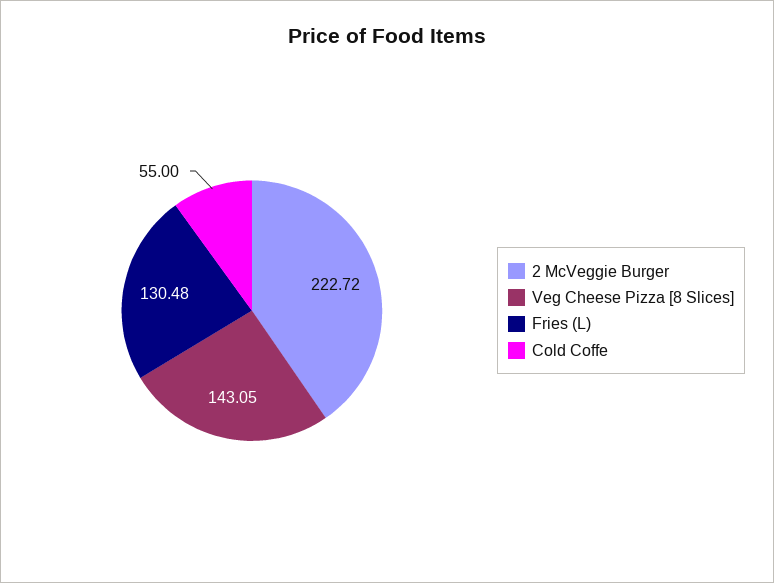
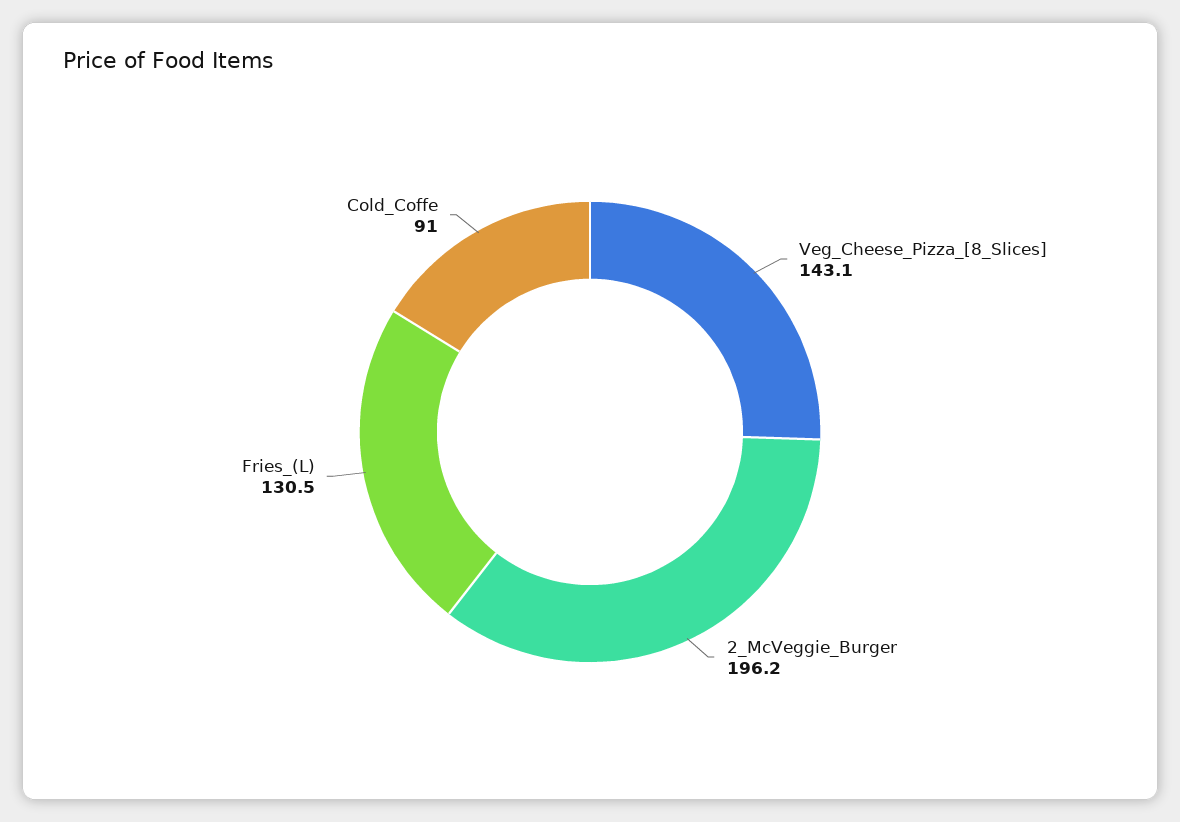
  {
-   "2 McVeggie Burger": 222.72,
+   "2 McVeggie Burger": 196.2,
    "Veg Cheese Pizza [8 Slices]": 143.05,
    "Fries (L)": 130.48,
-   "Cold Coffe": 55
+   "Cold Coffe": 91
  }

